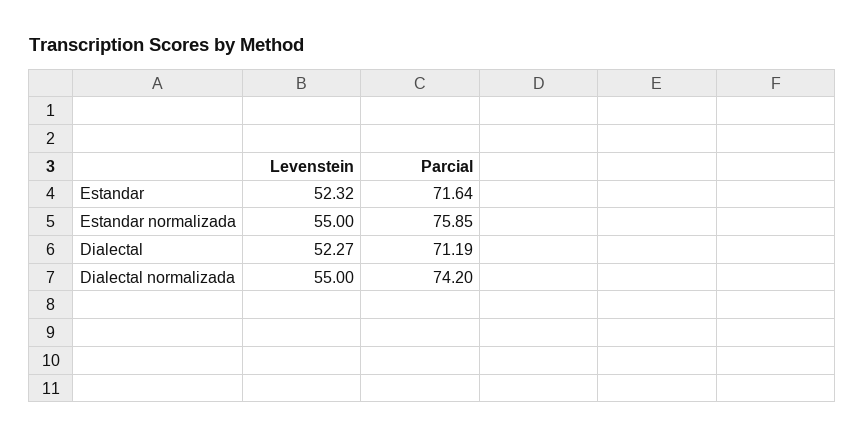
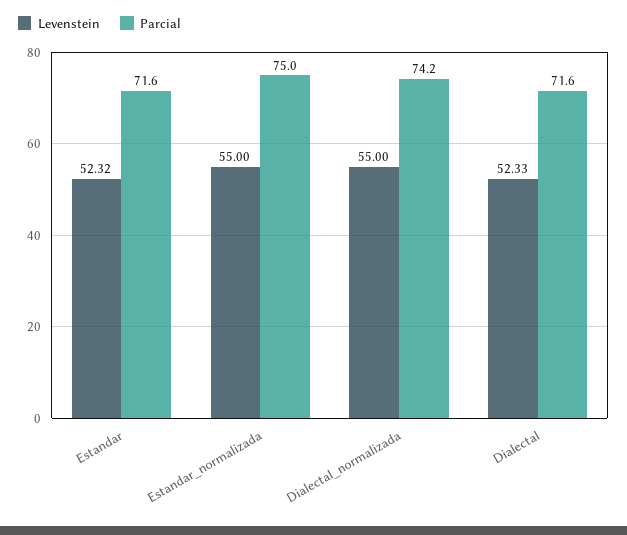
  {
    "Levenstein": {
      "Estandar": 52.32,
      "Estandar normalizada": 55,
-     "Dialectal": 52.27,
+     "Dialectal": 52.33,
      "Dialectal normalizada": 55
    },
    "Parcial": {
      "Estandar": 71.64,
-     "Estandar normalizada": 75.85,
+     "Estandar normalizada": 75,
-     "Dialectal": 71.19,
+     "Dialectal": 71.6,
      "Dialectal normalizada": 74.2
    }
  }

